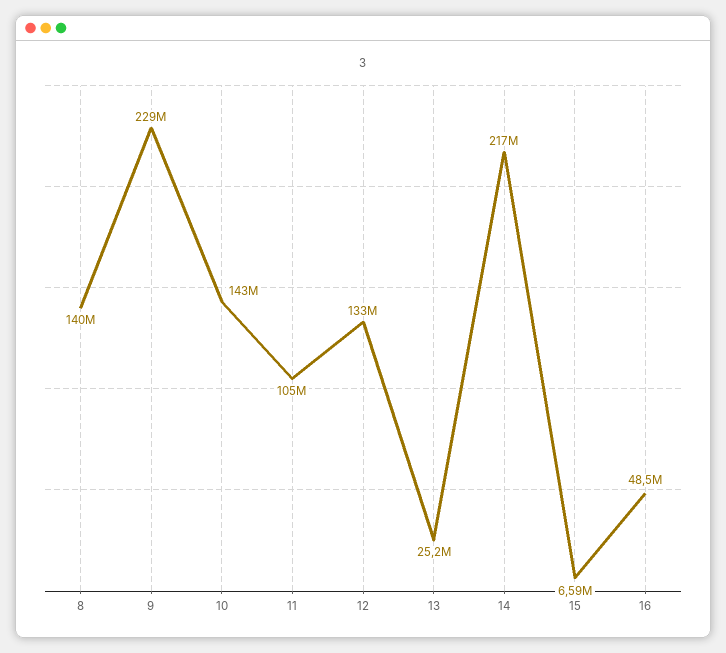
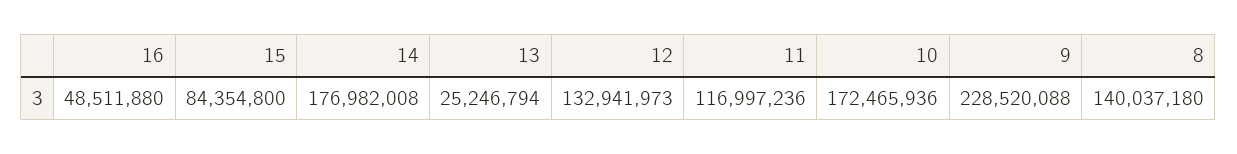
  {
    "8": 140037180,
    "9": 228520088,
-   "10": 143000000,
+   "10": 172465936,
-   "11": 105000000,
+   "11": 116997236,
    "12": 132941973,
    "13": 25246794,
-   "14": 217000000,
+   "14": 176982008,
-   "15": 6590000,
+   "15": 84354800,
    "16": 48511880
  }

